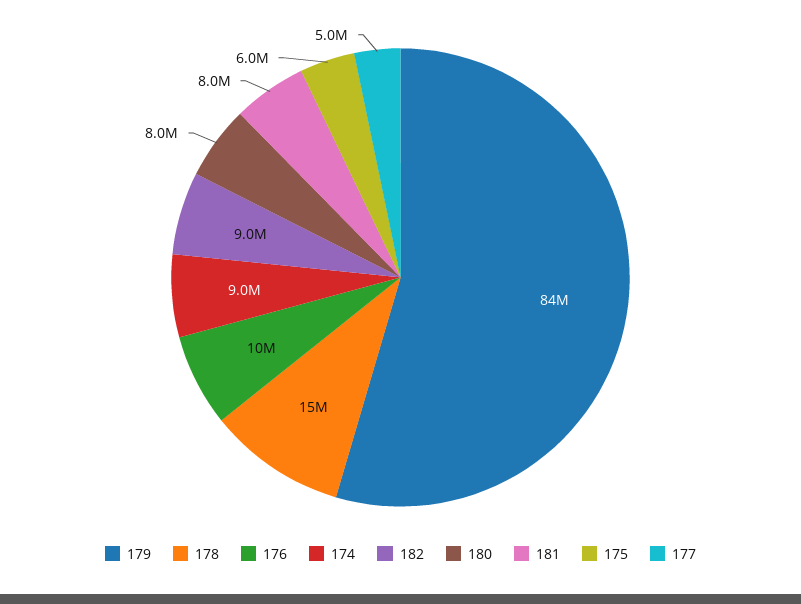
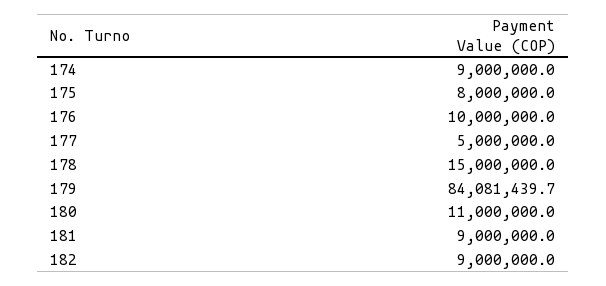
  {
    "179": 84081439.7,
    "178": 15000000,
    "176": 10000000,
    "174": 9000000,
    "182": 9000000,
-   "180": 8000000,
+   "180": 11000000,
-   "181": 8000000,
+   "181": 9000000,
-   "175": 6000000,
+   "175": 8000000,
    "177": 5000000
  }

